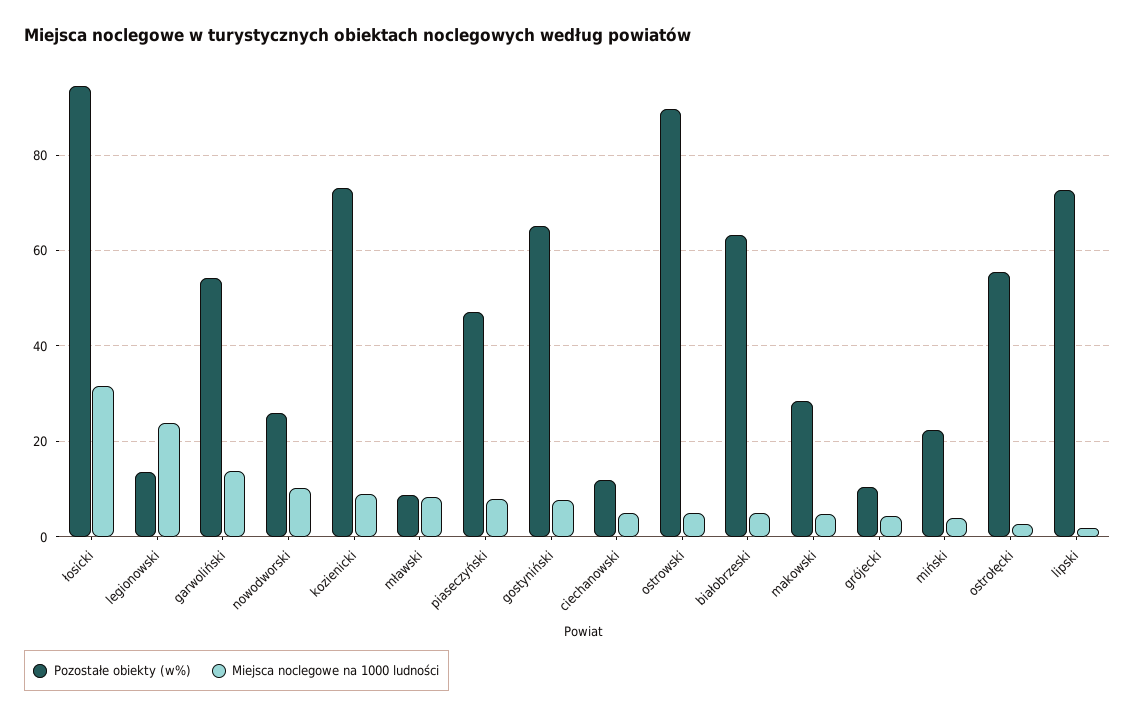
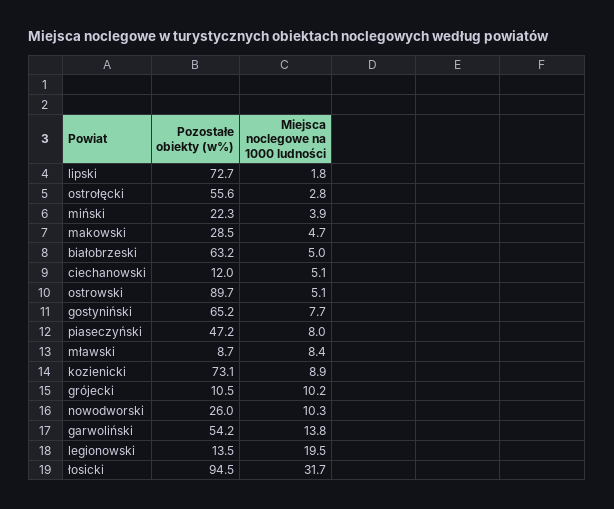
  {
    "Pozostałe obiekty (w%)": {
      "łosicki": 94.5,
      "legionowski": 13.5,
      "garwoliński": 54.2,
      "nowodworski": 26,
      "kozienicki": 73.1,
      "mławski": 8.7,
      "piaseczyński": 47.2,
      "gostyniński": 65.2,
      "ciechanowski": 12,
      "ostrowski": 89.7,
      "białobrzeski": 63.2,
      "makowski": 28.5,
      "grójecki": 10.5,
      "miński": 22.3,
      "ostrołęcki": 55.6,
      "lipski": 72.7
    },
    "Miejsca noclegowe na 1000 ludności": {
      "łosicki": 31.7,
-     "legionowski": 24,
+     "legionowski": 19.5,
      "garwoliński": 13.8,
      "nowodworski": 10.3,
      "kozienicki": 8.9,
      "mławski": 8.4,
      "piaseczyński": 8,
      "gostyniński": 7.7,
      "ciechanowski": 5.1,
      "ostrowski": 5.1,
      "białobrzeski": 5,
      "makowski": 4.7,
-     "grójecki": 4,
+     "grójecki": 10.2,
      "miński": 3.9,
      "ostrołęcki": 2.8,
      "lipski": 1.8
    }
  }

